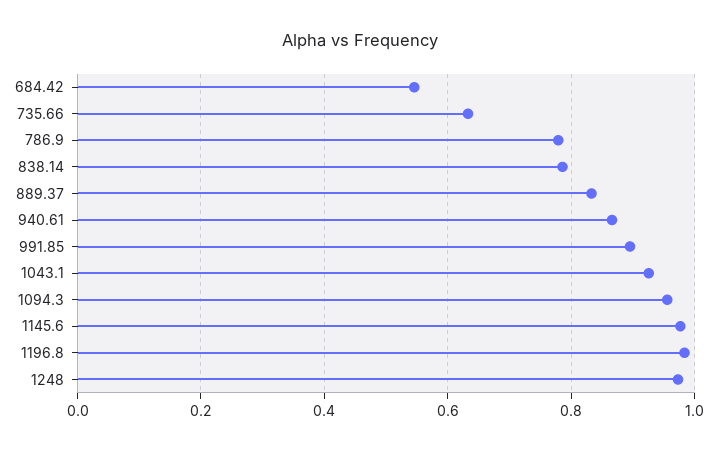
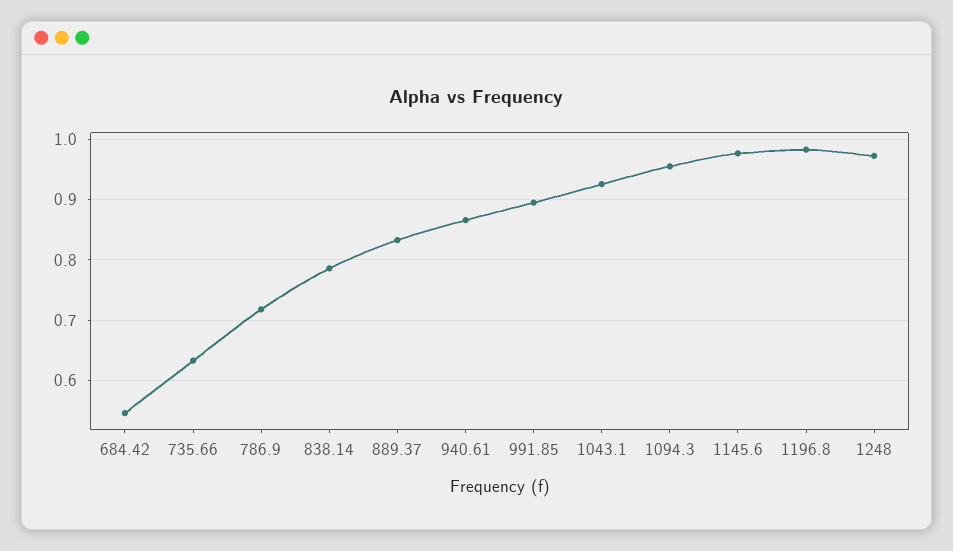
  {
    "684.42": 0.55,
    "735.66": 0.63,
-   "786.9": 0.78,
+   "786.9": 0.72,
    "838.14": 0.79,
    "889.37": 0.83,
    "940.61": 0.87,
    "991.85": 0.9,
    "1043.1": 0.93,
    "1094.3": 0.96,
    "1145.6": 0.98,
    "1196.8": 0.98,
    "1248": 0.97
  }

